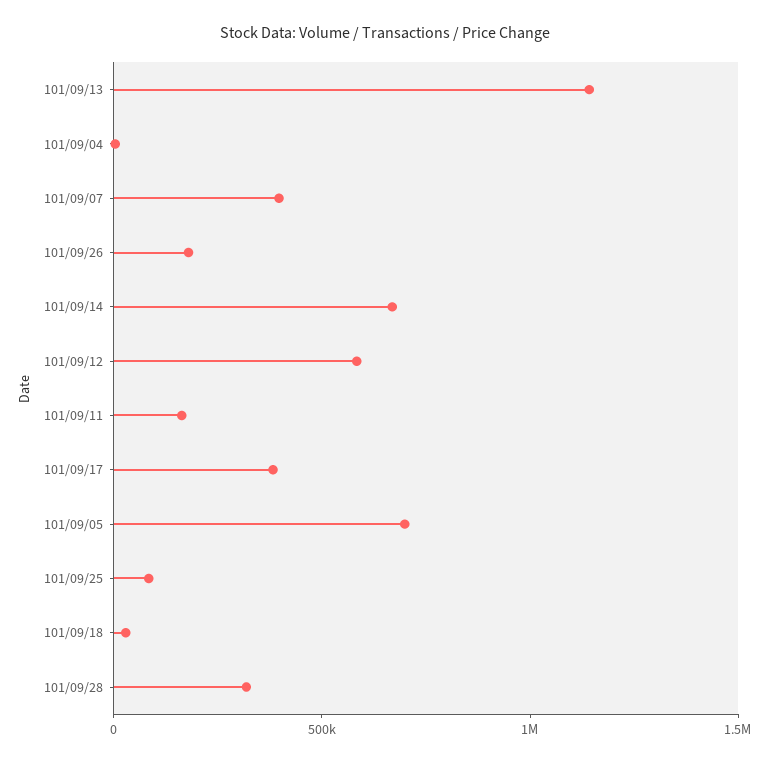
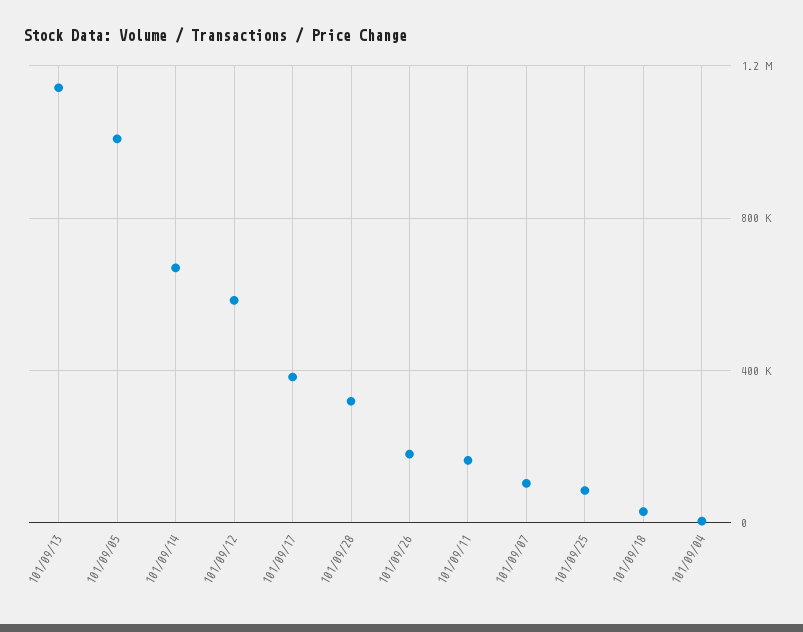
  {
    "101/09/13": 1150000,
    "101/09/04": 0,
-   "101/09/07": 400000,
+   "101/09/07": 100000,
    "101/09/26": 200000,
    "101/09/14": 650000,
    "101/09/12": 600000,
    "101/09/11": 150000,
    "101/09/17": 400000,
-   "101/09/05": 700000,
+   "101/09/05": 1000000,
    "101/09/25": 100000,
    "101/09/18": 50000,
    "101/09/28": 300000
  }

